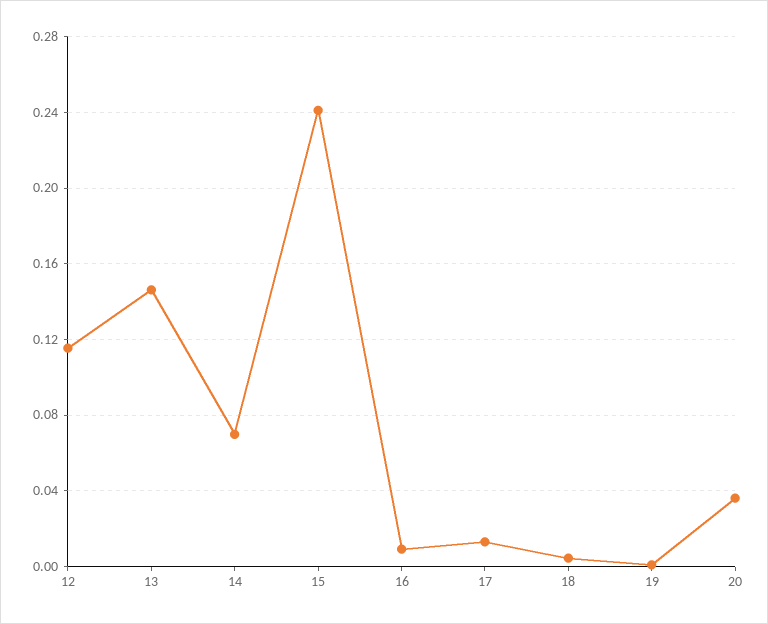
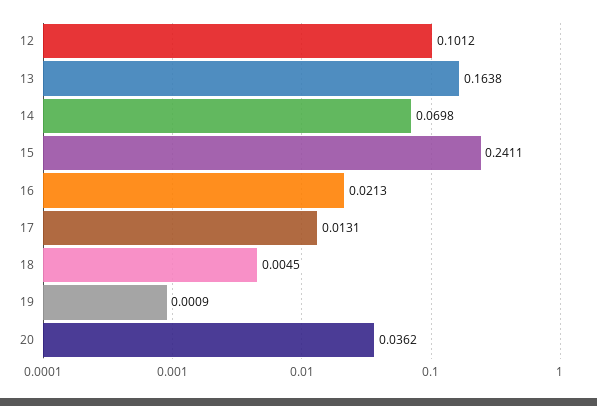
  {
-   "12": 0.115,
+   "12": 0.1012,
-   "13": 0.145,
+   "13": 0.1638,
    "14": 0.0698,
    "15": 0.2411,
-   "16": 0.01,
+   "16": 0.0213,
    "17": 0.0131,
    "18": 0.0045,
    "19": 0.0009,
    "20": 0.0362
  }

